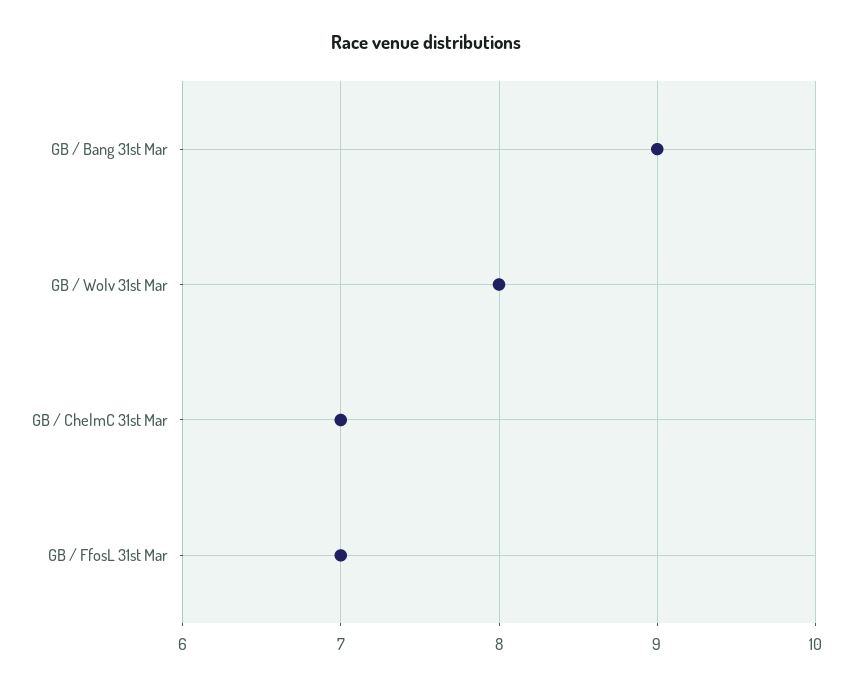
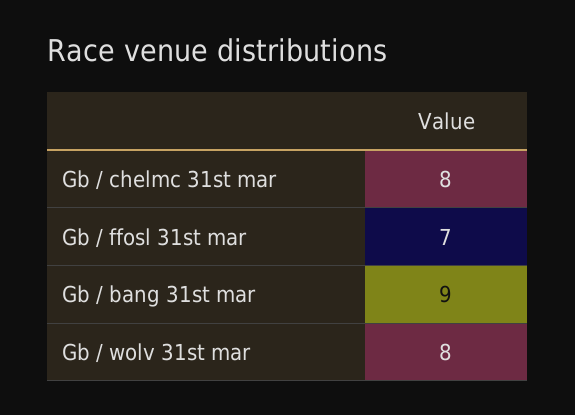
  {
    "GB / Bang 31st Mar": 9,
    "GB / Wolv 31st Mar": 8,
-   "GB / ChelmC 31st Mar": 7,
+   "GB / ChelmC 31st Mar": 8,
    "GB / FfosL 31st Mar": 7
  }

